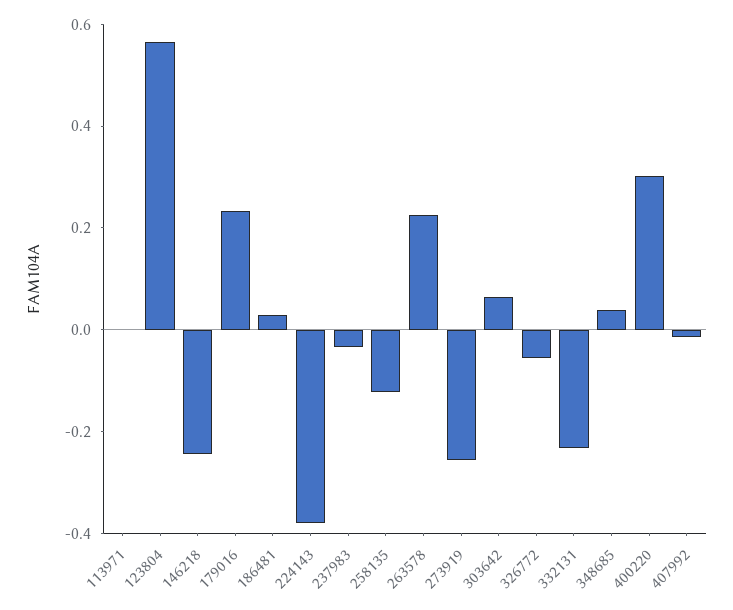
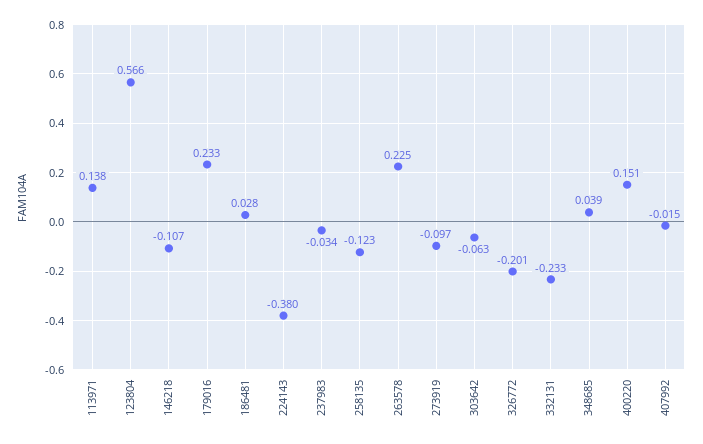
  {
-   "113971": 0,
+   "113971": 0.138,
    "123804": 0.566,
-   "146218": -0.25,
+   "146218": -0.107,
    "179016": 0.233,
    "186481": 0.028,
    "224143": -0.38,
    "237983": -0.034,
    "258135": -0.123,
    "263578": 0.225,
-   "273919": -0.25,
+   "273919": -0.097,
-   "303642": 0.05,
+   "303642": -0.063,
-   "326772": -0.05,
+   "326772": -0.201,
    "332131": -0.233,
    "348685": 0.039,
-   "400220": 0.3,
+   "400220": 0.151,
    "407992": -0.015
  }

